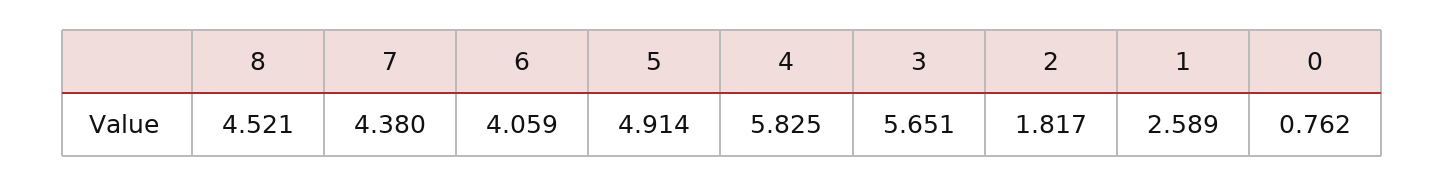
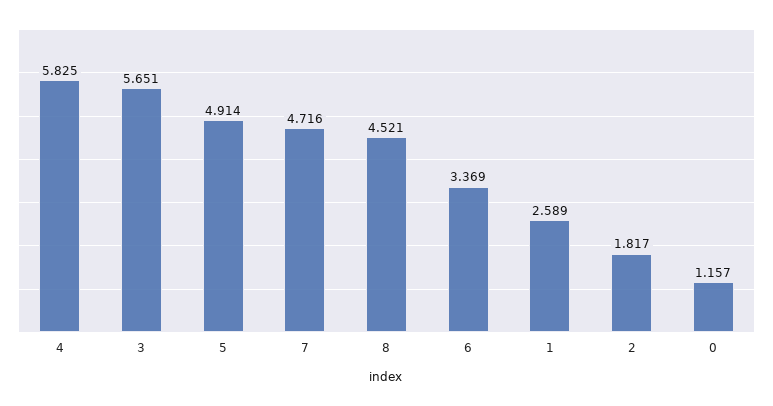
  {
    "8": 4.521,
-   "7": 4.38,
+   "7": 4.716,
-   "6": 4.059,
+   "6": 3.369,
    "5": 4.914,
    "4": 5.825,
    "3": 5.651,
    "2": 1.817,
    "1": 2.589,
-   "0": 0.762
+   "0": 1.157
  }

